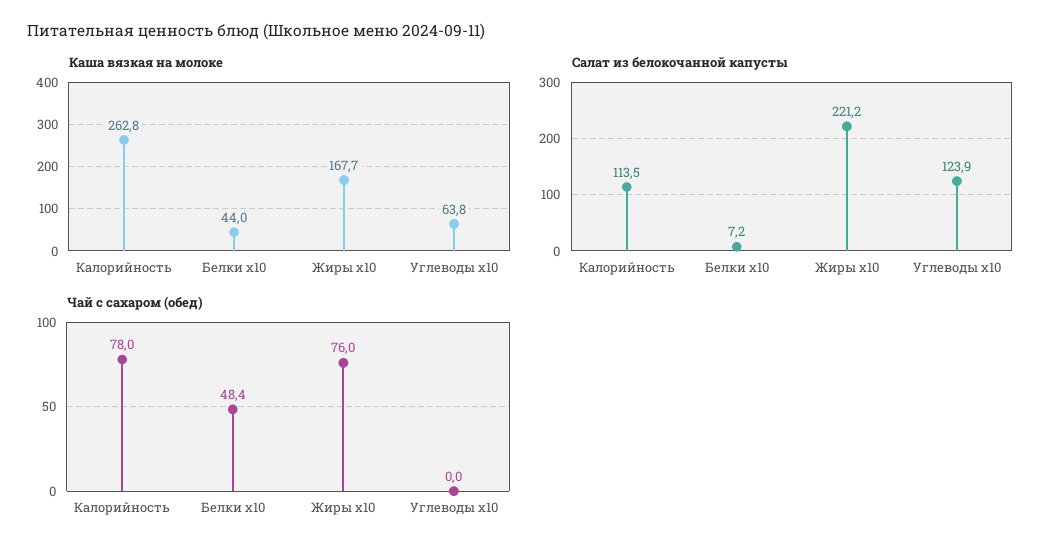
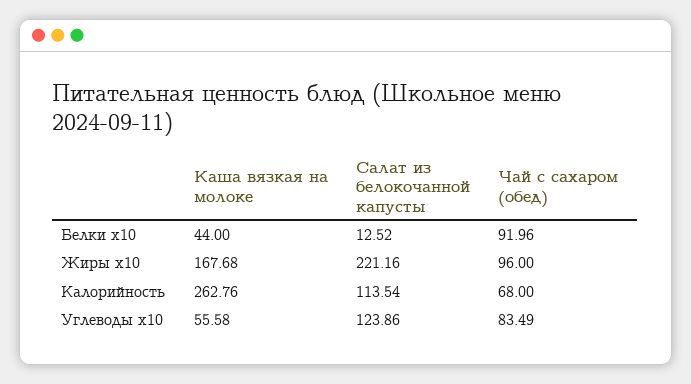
  {
    "Каша вязкая на молоке": {
      "Калорийность": 262.76,
      "Белки x10": 44,
      "Жиры x10": 167.68,
-     "Углеводы x10": 63.8
+     "Углеводы x10": 55.58
    },
    "Салат из белокочанной капусты": {
      "Калорийность": 113.54,
-     "Белки x10": 7.2,
+     "Белки x10": 12.52,
      "Жиры x10": 221.16,
      "Углеводы x10": 123.86
    },
    "Чай с сахаром (обед)": {
-     "Калорийность": 78,
+     "Калорийность": 68,
-     "Белки x10": 48.4,
+     "Белки x10": 91.96,
-     "Жиры x10": 76,
+     "Жиры x10": 96,
-     "Углеводы x10": 0
+     "Углеводы x10": 83.49
    }
  }

